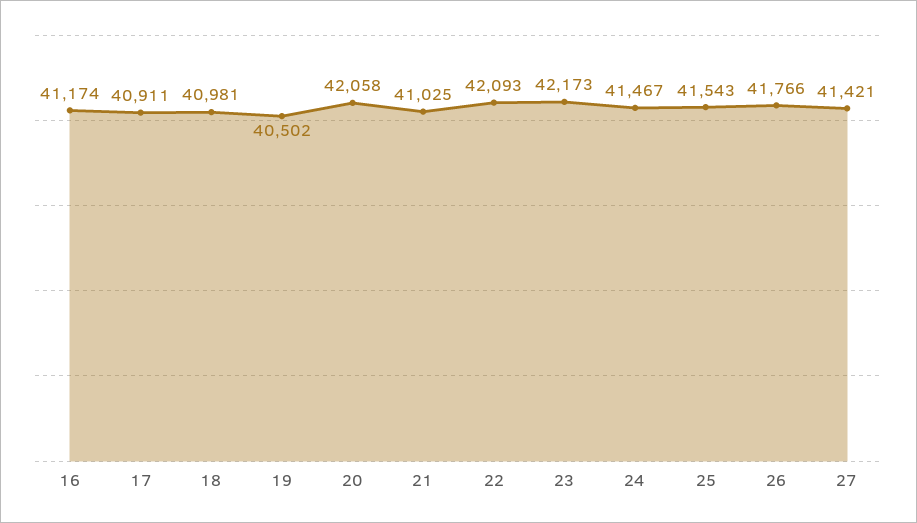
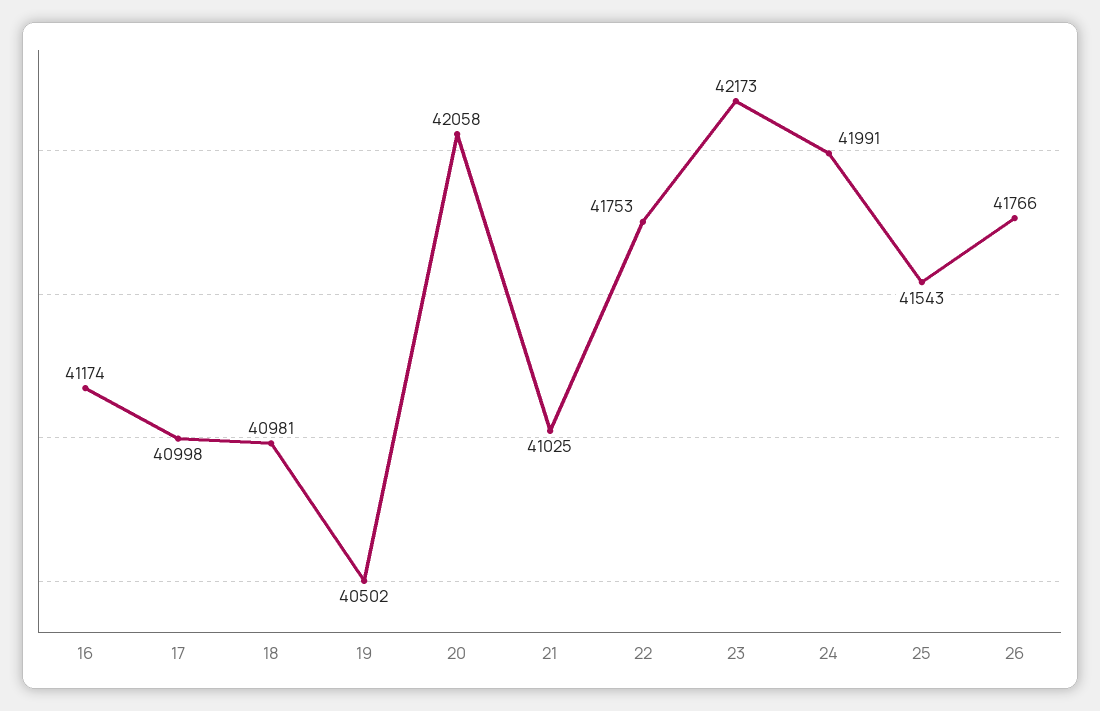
  {
    "16": 41174,
-   "17": 40911,
+   "17": 40998,
    "18": 40981,
    "19": 40502,
    "20": 42058,
    "21": 41025,
-   "22": 42093,
+   "22": 41753,
    "23": 42173,
-   "24": 41467,
+   "24": 41991,
    "25": 41543,
-   "26": 41766,
+   "26": 41766
-   "27": 41421
  }

